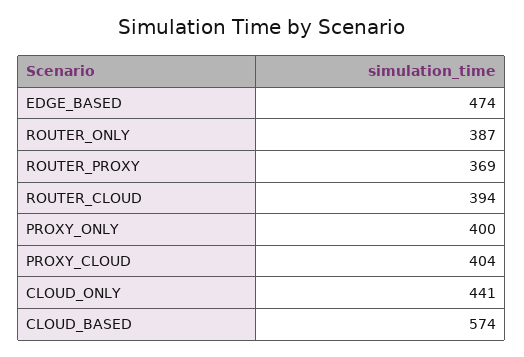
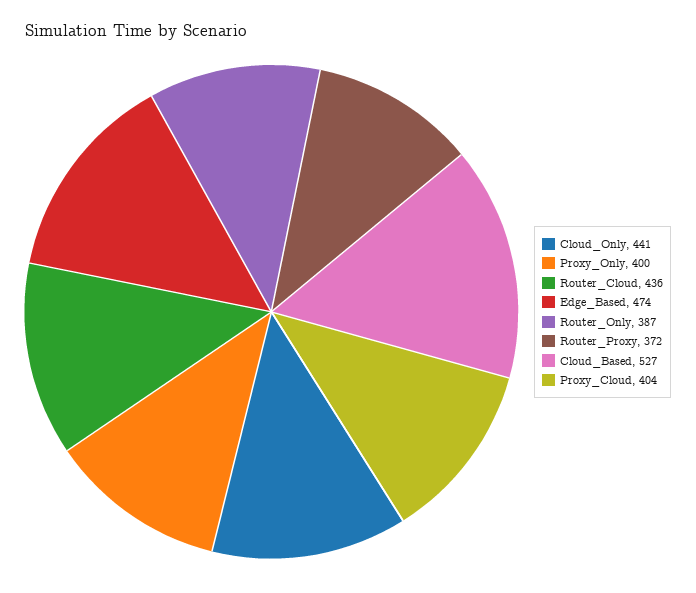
  {
    "EDGE_BASED": 474,
    "ROUTER_ONLY": 387,
-   "ROUTER_PROXY": 369,
+   "ROUTER_PROXY": 372,
-   "ROUTER_CLOUD": 394,
+   "ROUTER_CLOUD": 436,
    "PROXY_ONLY": 400,
    "PROXY_CLOUD": 404,
    "CLOUD_ONLY": 441,
-   "CLOUD_BASED": 574
+   "CLOUD_BASED": 527
  }

